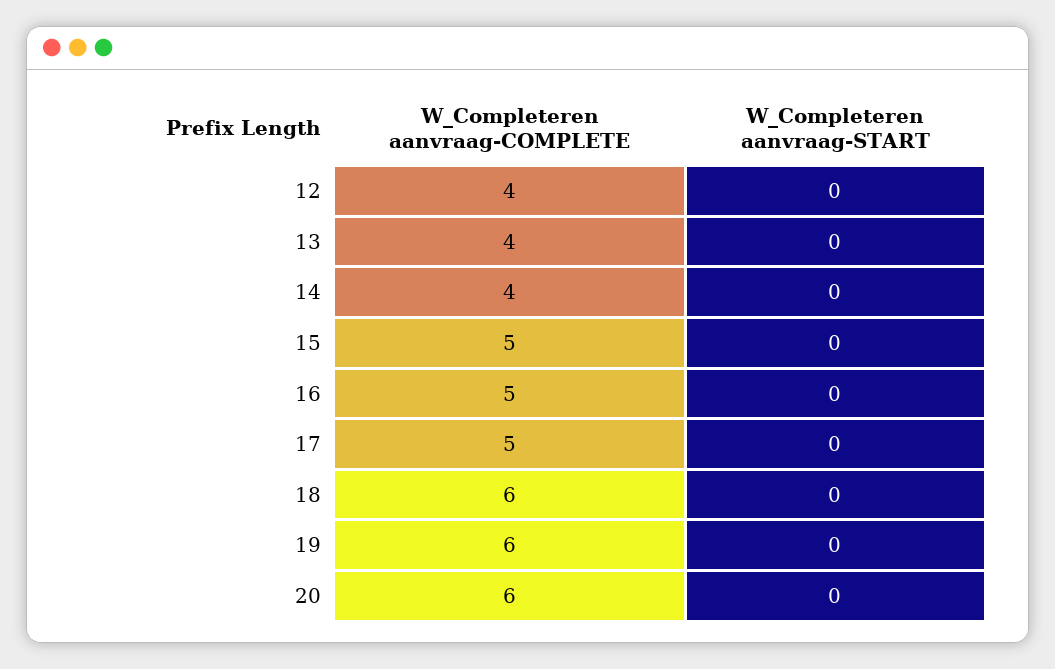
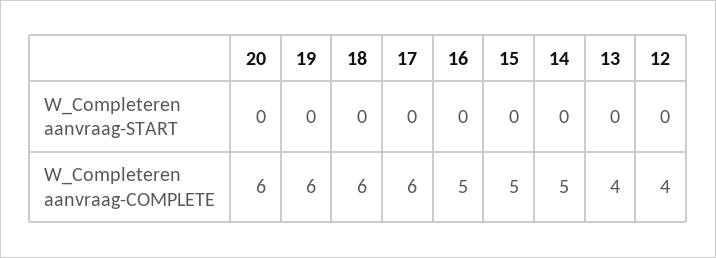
  {
    "W_Completeren aanvraag-COMPLETE": {
      "12": 4,
      "13": 4,
-     "14": 4,
+     "14": 5,
      "15": 5,
      "16": 5,
-     "17": 5,
+     "17": 6,
      "18": 6,
      "19": 6,
      "20": 6
    },
    "W_Completeren aanvraag-START": {
      "12": 0,
      "13": 0,
      "14": 0,
      "15": 0,
      "16": 0,
      "17": 0,
      "18": 0,
      "19": 0,
      "20": 0
    }
  }

